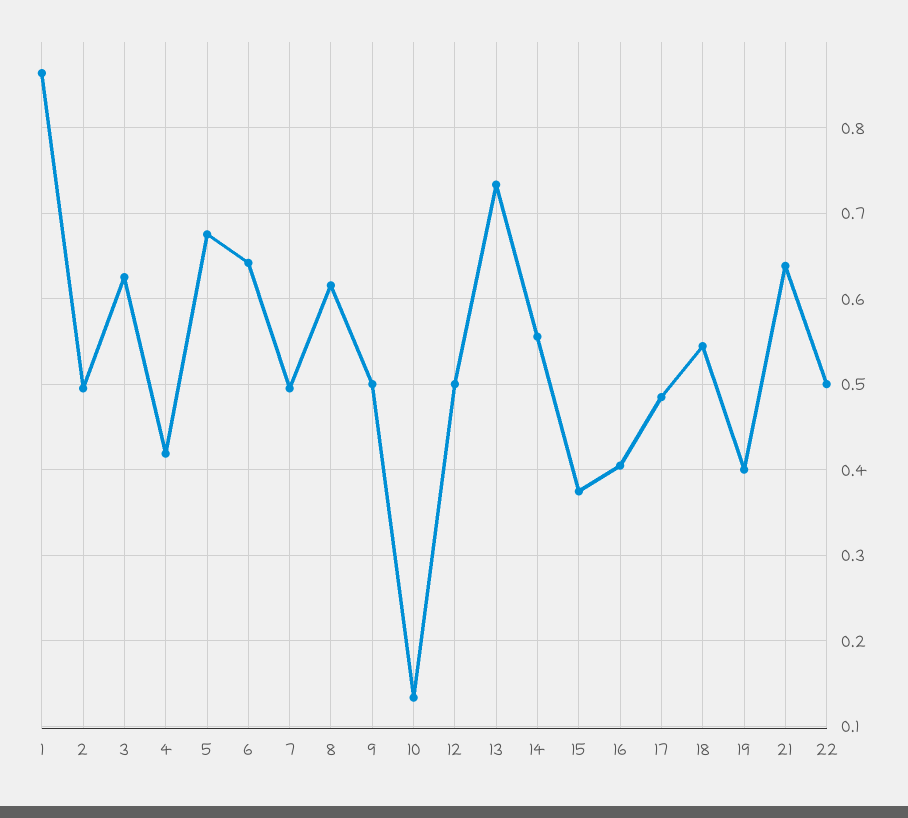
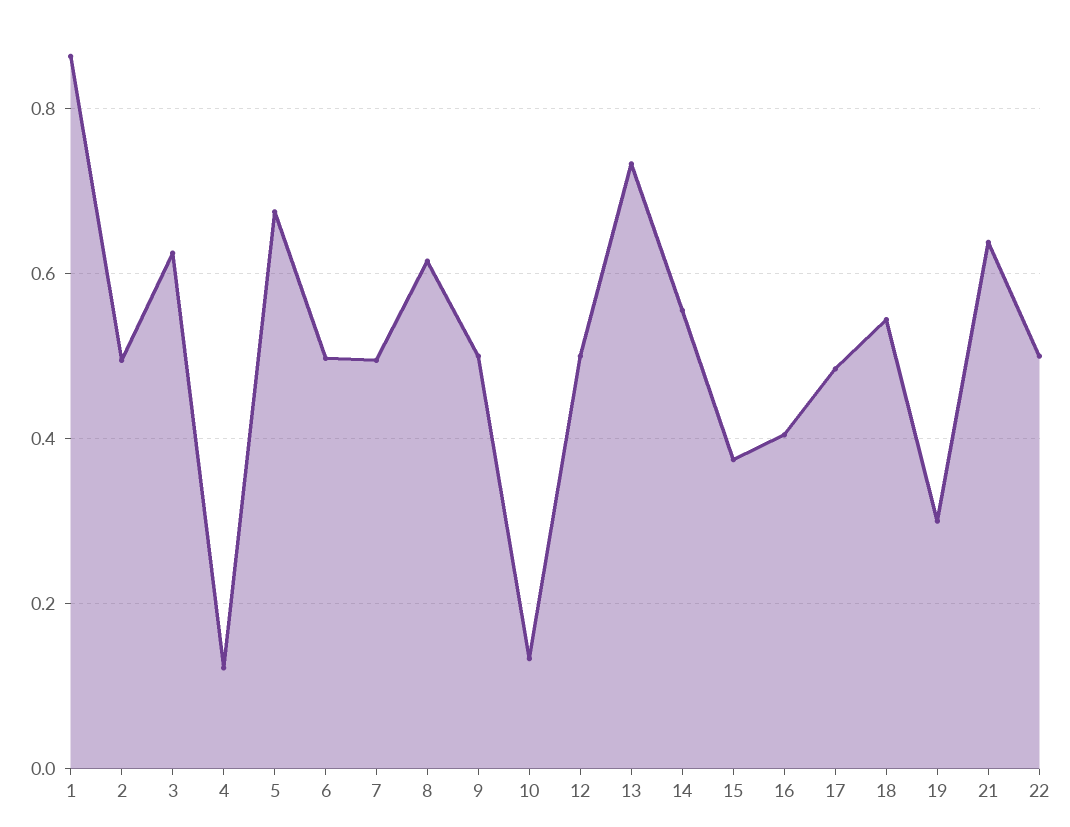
  {
    "1": 0.86,
    "2": 0.49,
    "3": 0.63,
-   "4": 0.42,
+   "4": 0.12,
    "5": 0.68,
-   "6": 0.64,
+   "6": 0.5,
    "7": 0.49,
    "8": 0.62,
    "9": 0.5,
    "10": 0.13,
    "12": 0.5,
    "13": 0.73,
    "14": 0.56,
    "15": 0.37,
    "16": 0.4,
    "17": 0.48,
    "18": 0.54,
-   "19": 0.4,
+   "19": 0.3,
    "21": 0.64,
    "22": 0.5
  }

